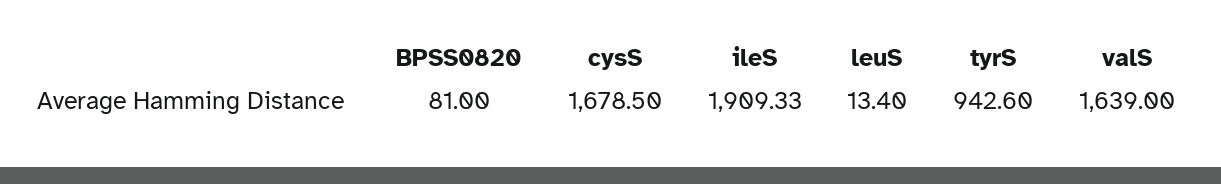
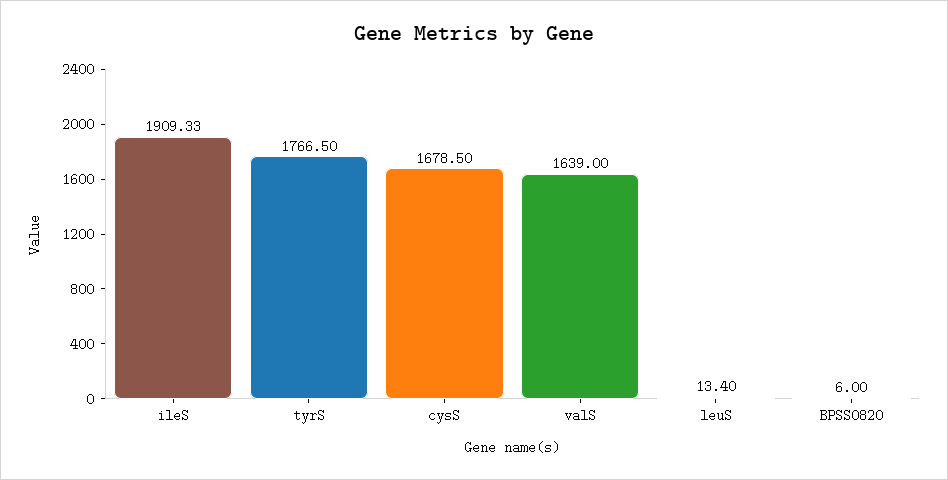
  {
-   "BPSS0820": 81,
+   "BPSS0820": 6,
    "cysS": 1678.5,
    "ileS": 1909.33,
    "leuS": 13.4,
-   "tyrS": 942.6,
+   "tyrS": 1766.5,
    "valS": 1639
  }

